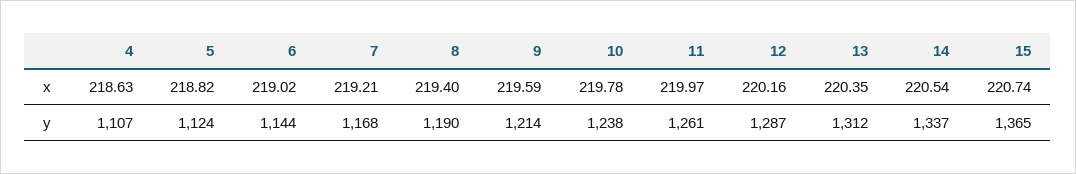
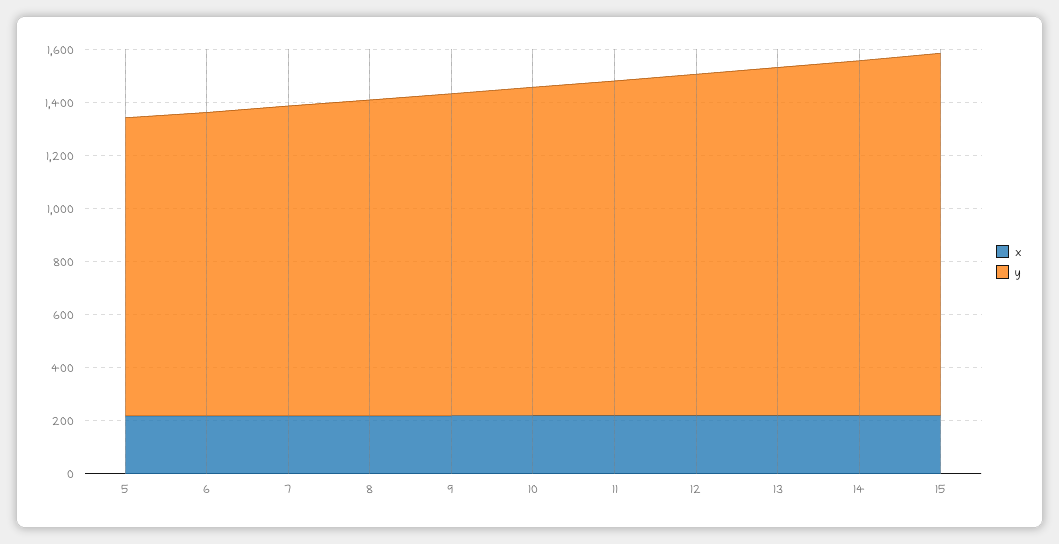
  {
    "x": {
-     "4": 218.63,
      "5": 218.82,
      "6": 219.02,
      "7": 219.21,
      "8": 219.4,
      "9": 219.59,
      "10": 219.78,
      "11": 219.97,
      "12": 220.16,
      "13": 220.35,
      "14": 220.54,
      "15": 220.74
    },
    "y": {
-     "4": 1107,
      "5": 1124,
      "6": 1144,
      "7": 1168,
      "8": 1190,
      "9": 1214,
      "10": 1238,
      "11": 1261,
      "12": 1287,
      "13": 1312,
      "14": 1337,
      "15": 1365
    }
  }

